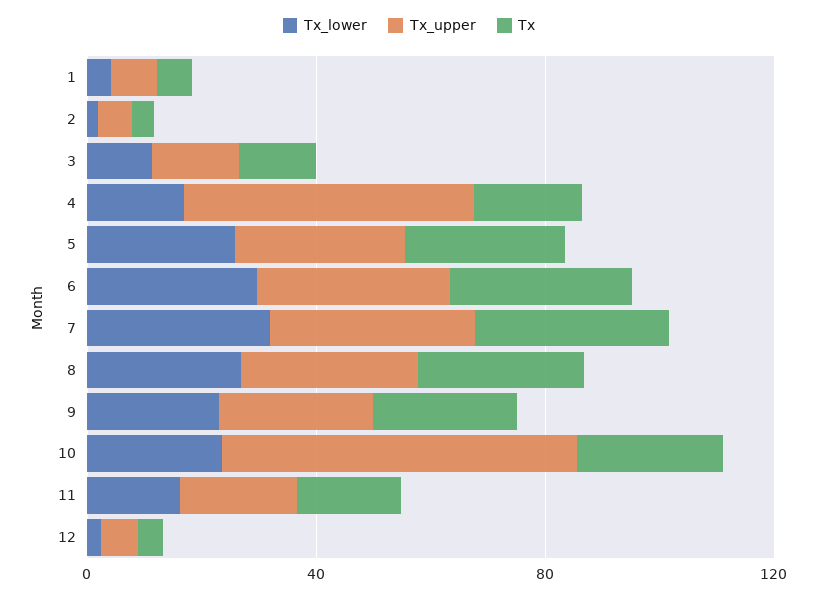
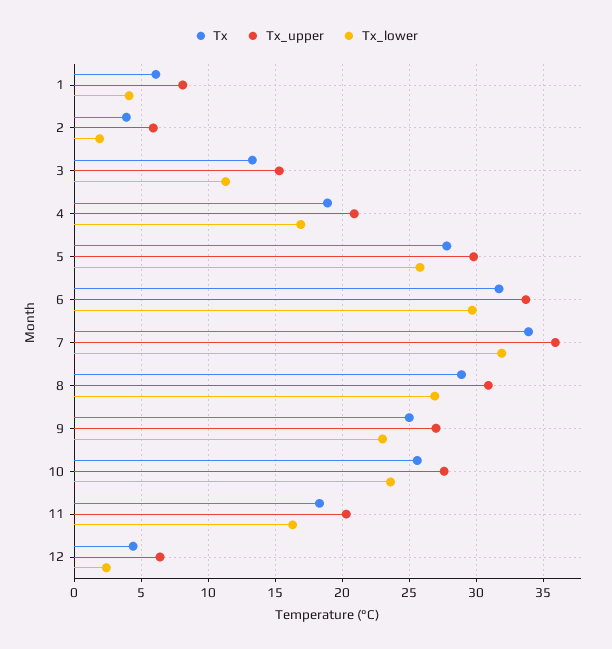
  {
    "Tx_lower": {
      "1": 4,
      "2": 2,
      "3": 11.5,
      "4": 17,
      "5": 26,
      "6": 29.5,
      "7": 32,
      "8": 27,
      "9": 23,
      "10": 23.5,
      "11": 16.5,
      "12": 2.5
    },
    "Tx_upper": {
      "1": 8,
      "2": 6,
      "3": 15.5,
-     "4": 50,
+     "4": 21,
      "5": 30,
      "6": 33.5,
      "7": 36,
      "8": 31,
      "9": 27,
-     "10": 60,
+     "10": 27.5,
      "11": 20.5,
      "12": 6.5
    },
    "Tx": {
      "1": 6,
      "2": 4,
      "3": 13.5,
      "4": 19,
      "5": 28,
      "6": 31.5,
      "7": 34,
      "8": 29,
      "9": 25,
      "10": 25.5,
      "11": 18.5,
      "12": 4.5
    }
  }

